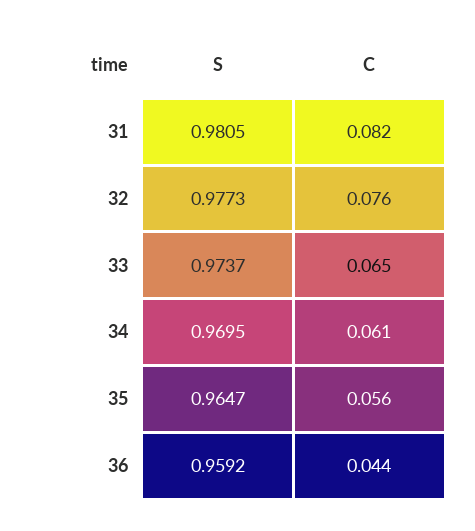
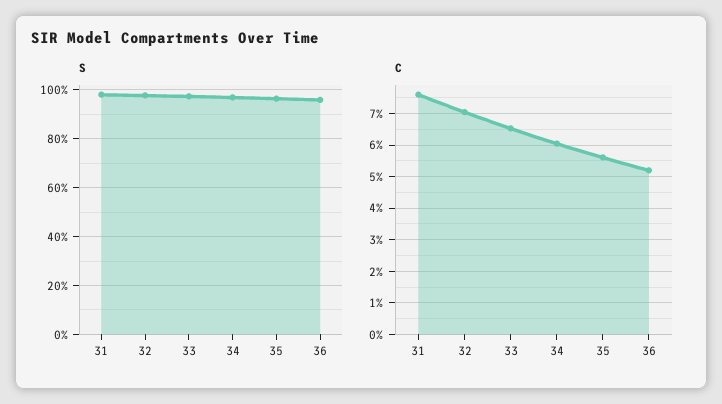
  {
    "S": {
      "31": 0.9805,
      "32": 0.9773,
      "33": 0.9737,
      "34": 0.9695,
      "35": 0.9647,
      "36": 0.9592
    },
    "C": {
-     "31": 0.082,
+     "31": 0.076,
-     "32": 0.076,
+     "32": 0.07,
      "33": 0.065,
      "34": 0.061,
      "35": 0.056,
-     "36": 0.044
+     "36": 0.052
    }
  }

